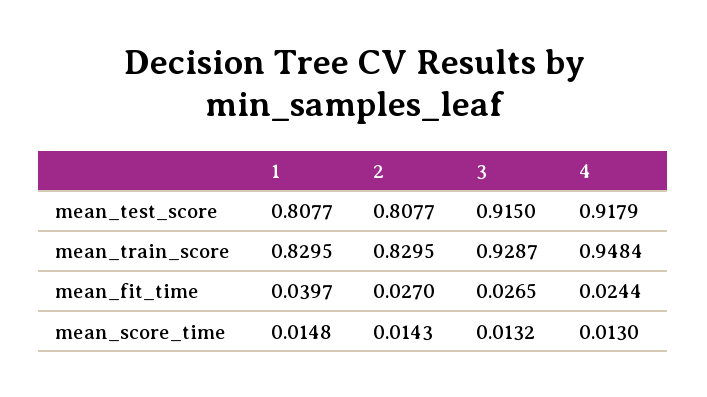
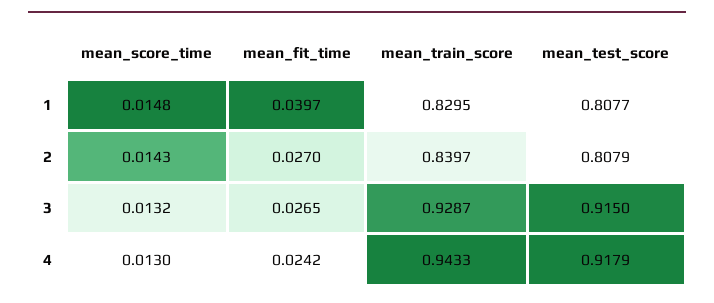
  {
    "1": {
      "mean_test_score": 0.8077,
      "mean_train_score": 0.8295,
      "mean_fit_time": 0.0397,
      "mean_score_time": 0.0148
    },
    "2": {
-     "mean_test_score": 0.8077,
+     "mean_test_score": 0.8079,
-     "mean_train_score": 0.8295,
+     "mean_train_score": 0.8397,
      "mean_fit_time": 0.027,
      "mean_score_time": 0.0143
    },
    "3": {
      "mean_test_score": 0.915,
      "mean_train_score": 0.9287,
      "mean_fit_time": 0.0265,
      "mean_score_time": 0.0132
    },
    "4": {
      "mean_test_score": 0.9179,
-     "mean_train_score": 0.9484,
+     "mean_train_score": 0.9433,
-     "mean_fit_time": 0.0244,
+     "mean_fit_time": 0.0242,
      "mean_score_time": 0.013
    }
  }

